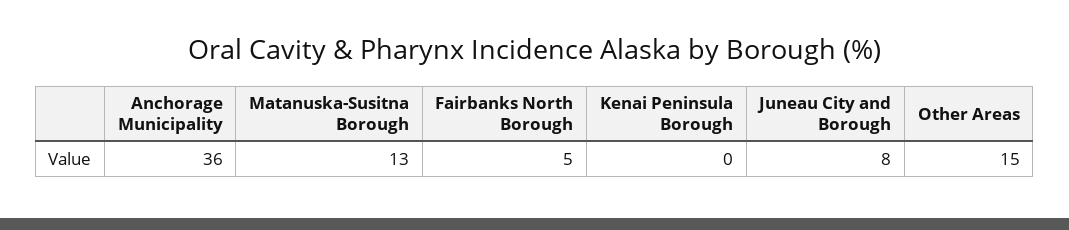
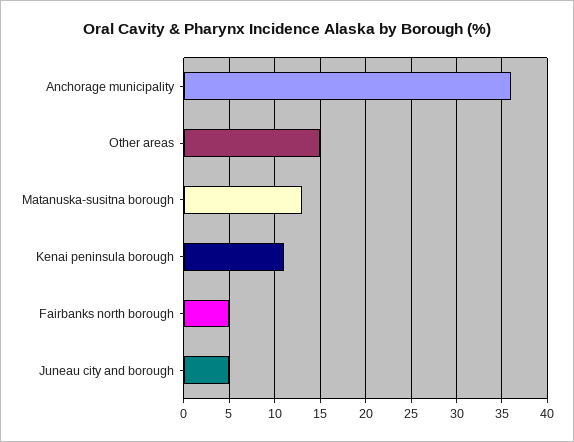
  {
    "Anchorage Municipality": 36,
    "Matanuska-Susitna Borough": 13,
    "Fairbanks North Borough": 5,
-   "Kenai Peninsula Borough": 0,
+   "Kenai Peninsula Borough": 11,
-   "Juneau City and Borough": 8,
+   "Juneau City and Borough": 5,
    "Other Areas": 15
  }

